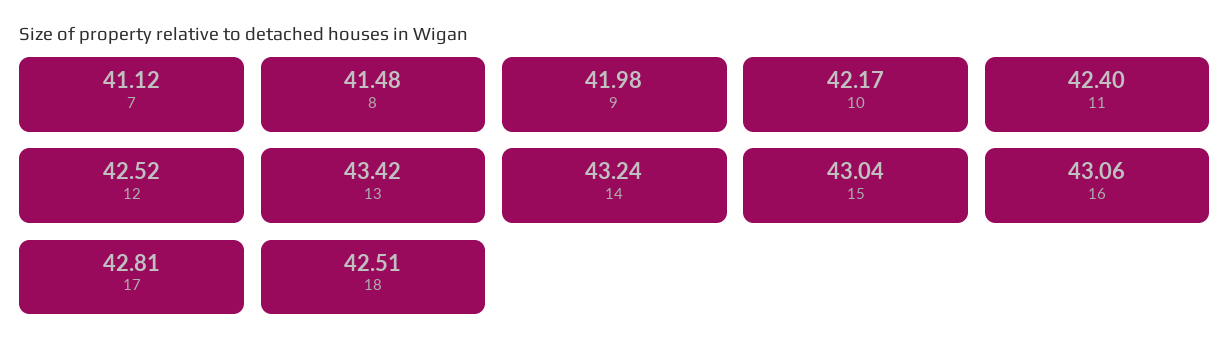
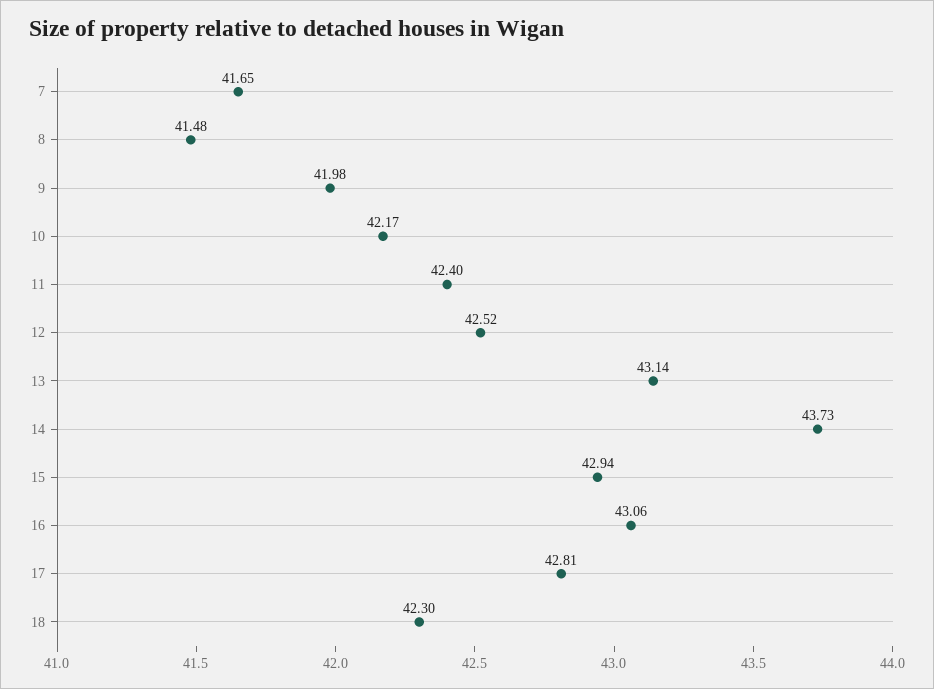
  {
-   "7": 41.12,
+   "7": 41.65,
    "8": 41.48,
    "9": 41.98,
    "10": 42.17,
    "11": 42.4,
    "12": 42.52,
-   "13": 43.42,
+   "13": 43.14,
-   "14": 43.24,
+   "14": 43.73,
-   "15": 43.04,
+   "15": 42.94,
    "16": 43.06,
    "17": 42.81,
-   "18": 42.51
+   "18": 42.3
  }

